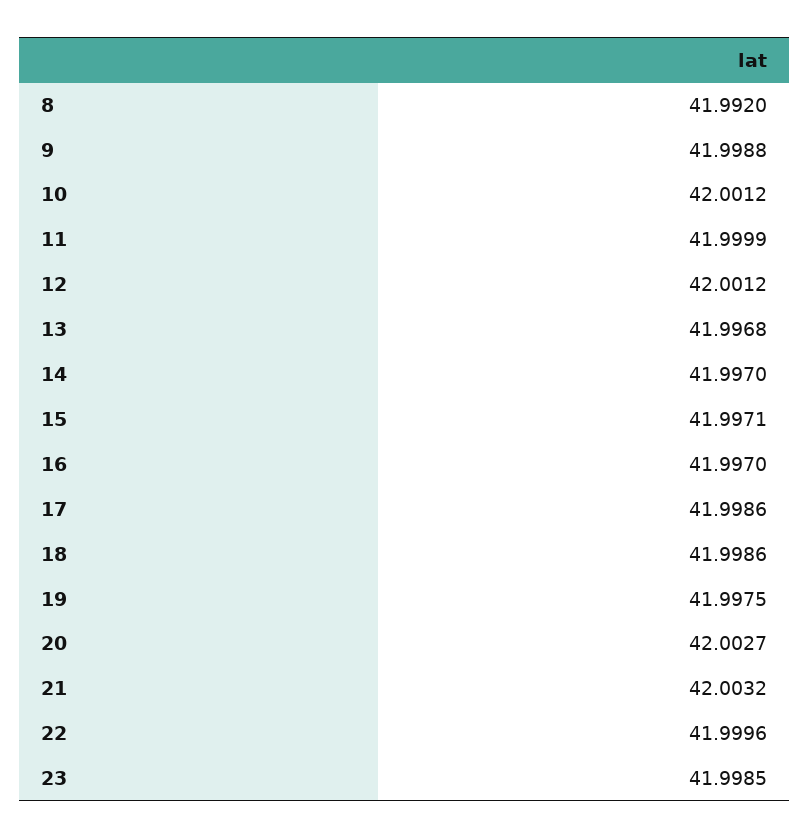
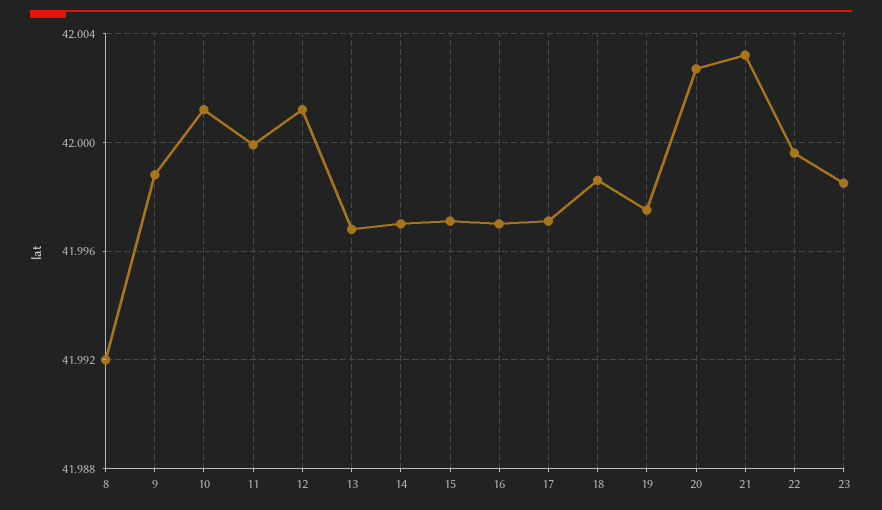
  {
    "8": 41.992,
    "9": 41.9988,
    "10": 42.0012,
    "11": 41.9999,
    "12": 42.0012,
    "13": 41.9968,
    "14": 41.997,
    "15": 41.9971,
    "16": 41.997,
-   "17": 41.9986,
+   "17": 41.997,
    "18": 41.9986,
    "19": 41.9975,
    "20": 42.0027,
    "21": 42.0032,
    "22": 41.9996,
    "23": 41.9985
  }

